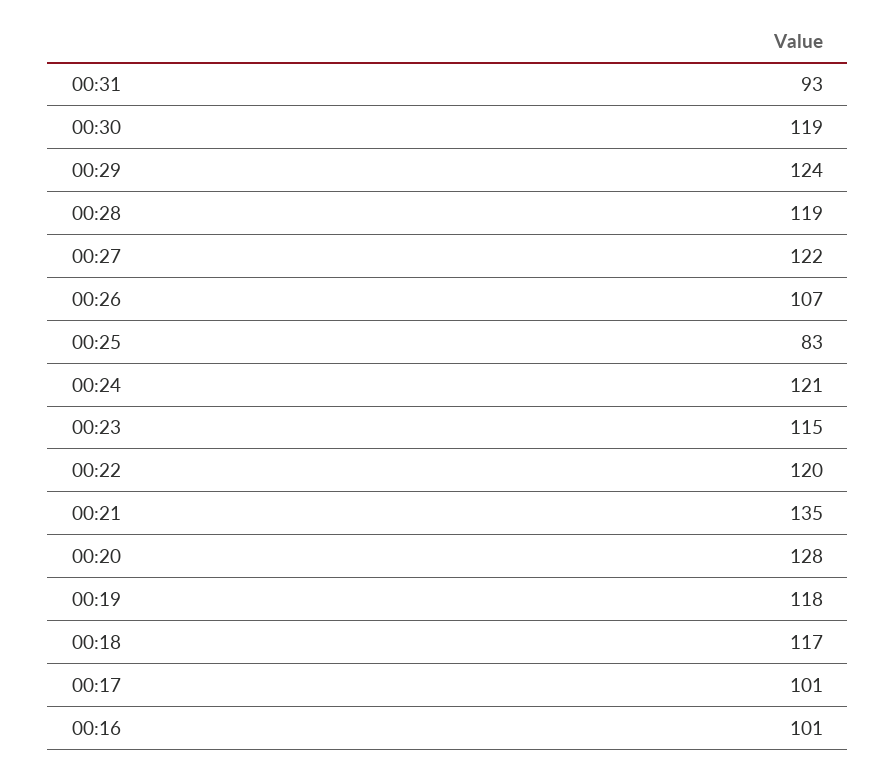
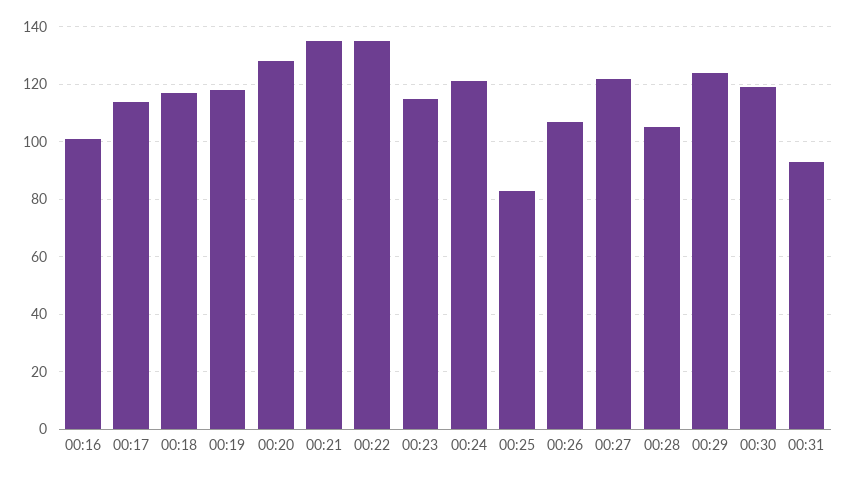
  {
    "00:31": 93,
    "00:30": 119,
    "00:29": 124,
-   "00:28": 119,
+   "00:28": 105,
    "00:27": 122,
    "00:26": 107,
    "00:25": 83,
    "00:24": 121,
    "00:23": 115,
-   "00:22": 120,
+   "00:22": 135,
    "00:21": 135,
    "00:20": 128,
    "00:19": 118,
    "00:18": 117,
-   "00:17": 101,
+   "00:17": 115,
    "00:16": 101
  }

